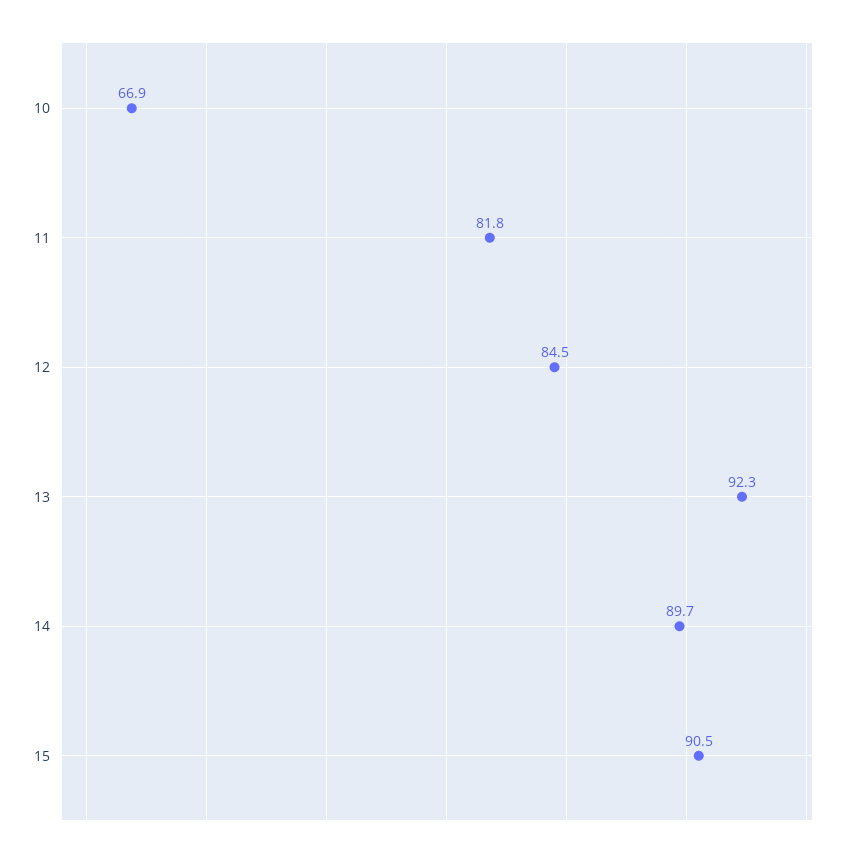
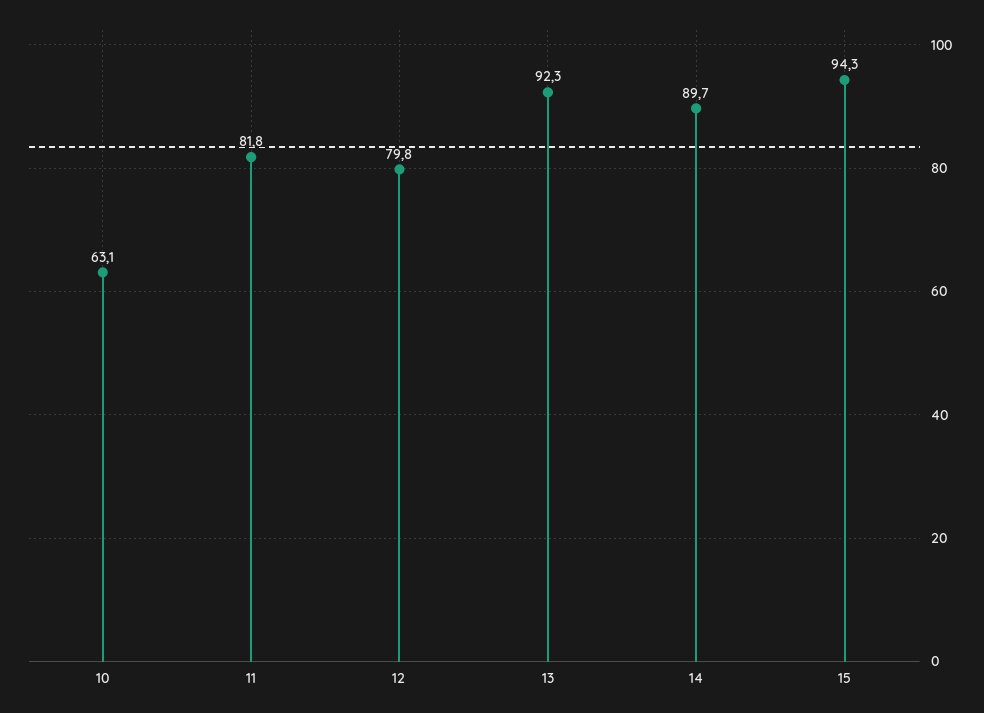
  {
-   "10": 66.9,
+   "10": 63.1,
    "11": 81.8,
-   "12": 84.5,
+   "12": 79.8,
    "13": 92.3,
    "14": 89.7,
-   "15": 90.5
+   "15": 94.3
  }

